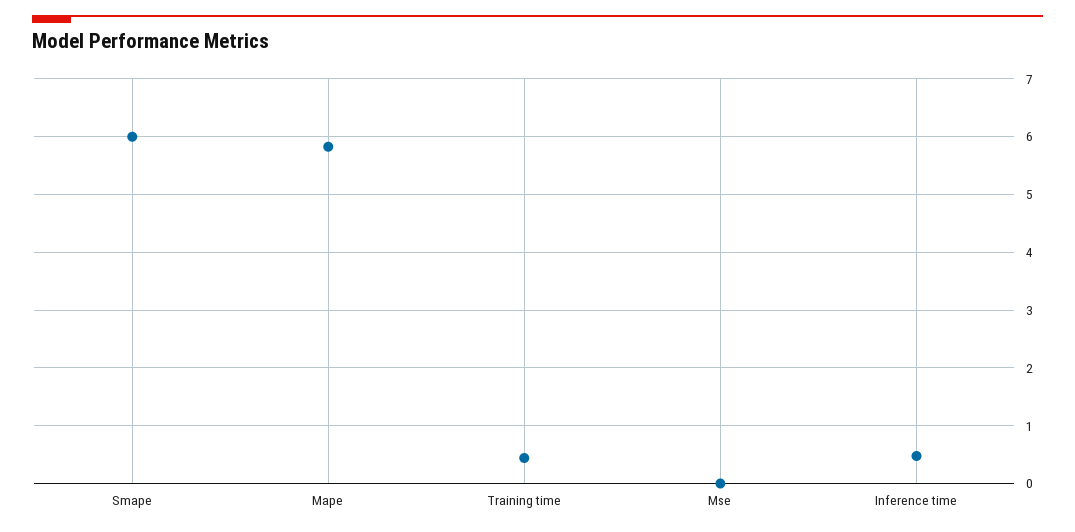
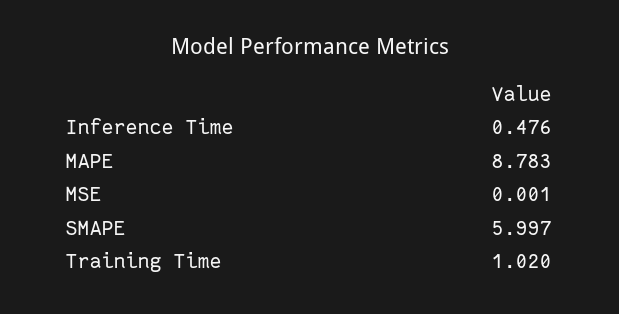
  {
    "Smape": 5.997,
-   "Mape": 5.8,
+   "Mape": 8.783,
-   "Training time": 0.4,
+   "Training time": 1.02,
    "Mse": 0.001,
    "Inference time": 0.476
  }

